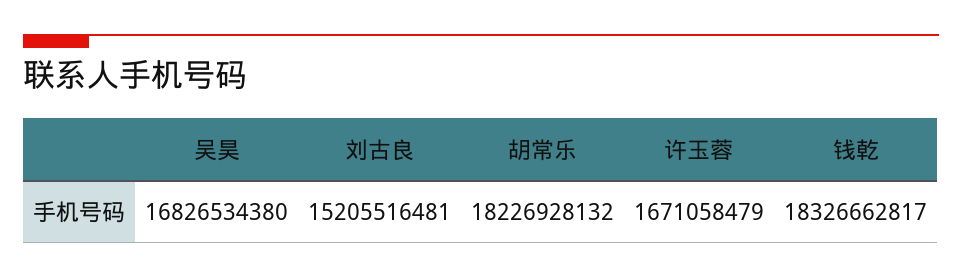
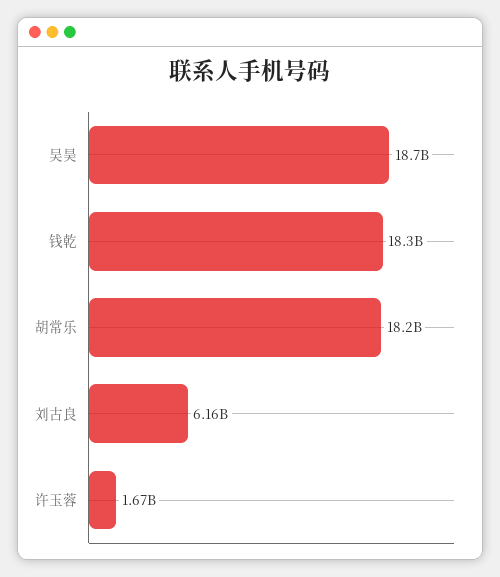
  {
-   "吴昊": 16826534380,
+   "吴昊": 18700000000,
-   "刘古良": 15205516481,
+   "刘古良": 6160000000,
    "胡常乐": 18226928132,
    "许玉蓉": 1671058479,
    "钱乾": 18326662817
  }

